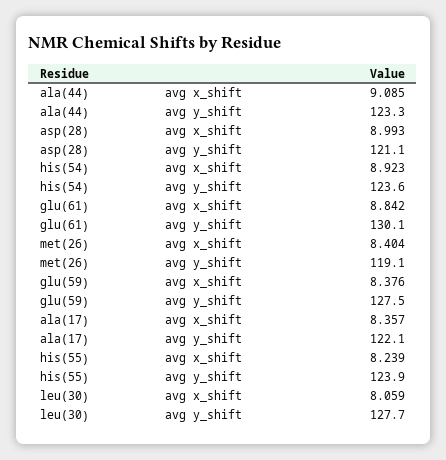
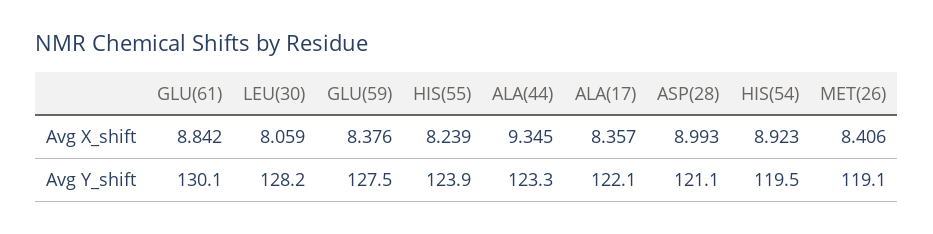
  {
    "ala(44)": {
-     "avg x_shift": 9.085,
+     "avg x_shift": 9.345,
      "avg y_shift": 123.3
    },
    "asp(28)": {
      "avg x_shift": 8.993,
      "avg y_shift": 121.1
    },
    "his(54)": {
      "avg x_shift": 8.923,
-     "avg y_shift": 123.6
+     "avg y_shift": 119.5
    },
    "glu(61)": {
      "avg x_shift": 8.842,
      "avg y_shift": 130.1
    },
    "met(26)": {
-     "avg x_shift": 8.404,
+     "avg x_shift": 8.406,
      "avg y_shift": 119.1
    },
    "glu(59)": {
      "avg x_shift": 8.376,
      "avg y_shift": 127.5
    },
    "ala(17)": {
      "avg x_shift": 8.357,
      "avg y_shift": 122.1
    },
    "his(55)": {
      "avg x_shift": 8.239,
      "avg y_shift": 123.9
    },
    "leu(30)": {
      "avg x_shift": 8.059,
-     "avg y_shift": 127.7
+     "avg y_shift": 128.2
    }
  }

